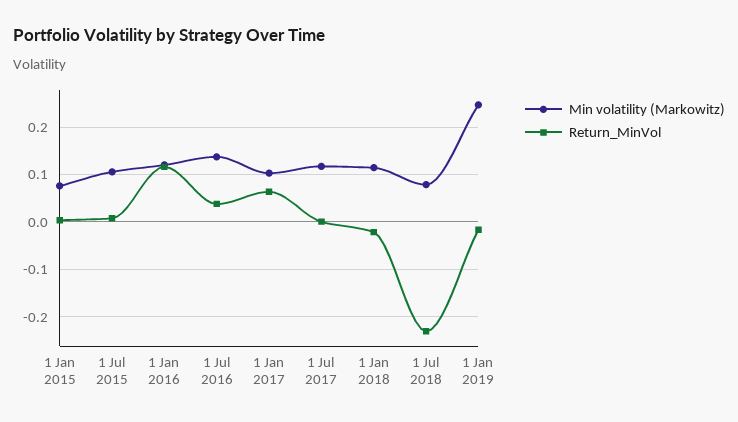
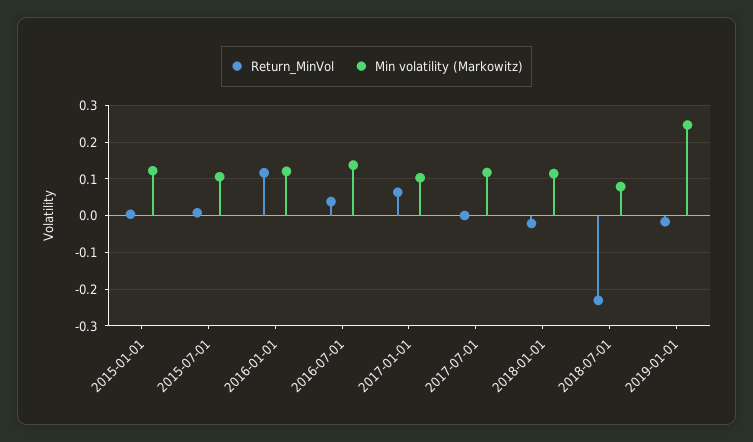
  {
    "Min volatility (Markowitz)": {
-     "1 Jan 2015": 0.08,
+     "1 Jan 2015": 0.12,
      "1 Jul 2015": 0.1,
      "1 Jan 2016": 0.12,
      "1 Jul 2016": 0.14,
      "1 Jan 2017": 0.1,
      "1 Jul 2017": 0.12,
      "1 Jan 2018": 0.12,
      "1 Jul 2018": 0.08,
      "1 Jan 2019": 0.24
    },
    "Return_MinVol": {
      "1 Jan 2015": 0,
      "1 Jul 2015": 0,
      "1 Jan 2016": 0.12,
      "1 Jul 2016": 0.04,
      "1 Jan 2017": 0.06,
      "1 Jul 2017": 0,
      "1 Jan 2018": -0.02,
      "1 Jul 2018": -0.24,
      "1 Jan 2019": -0.02
    }
  }

